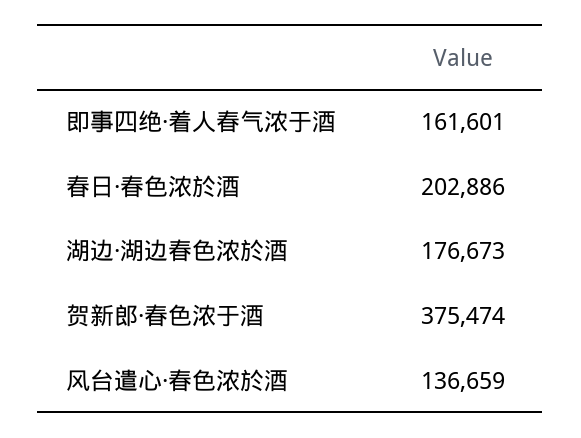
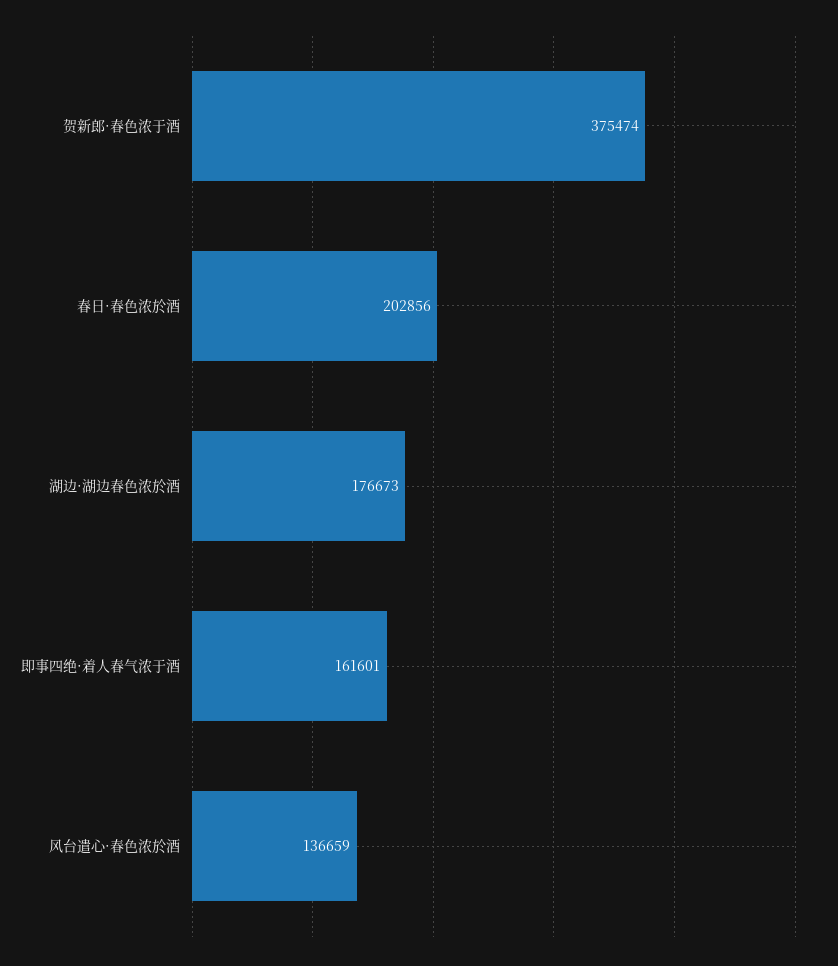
  {
    "即事四绝·着人春气浓于酒": 161601,
-   "春日·春色浓於酒": 202886,
+   "春日·春色浓於酒": 202856,
    "湖边·湖边春色浓於酒": 176673,
    "贺新郎·春色浓于酒": 375474,
    "风台遣心·春色浓於酒": 136659
  }

